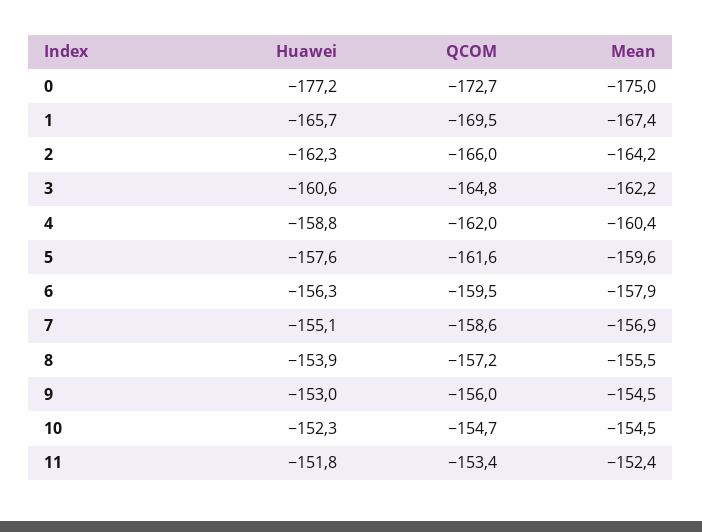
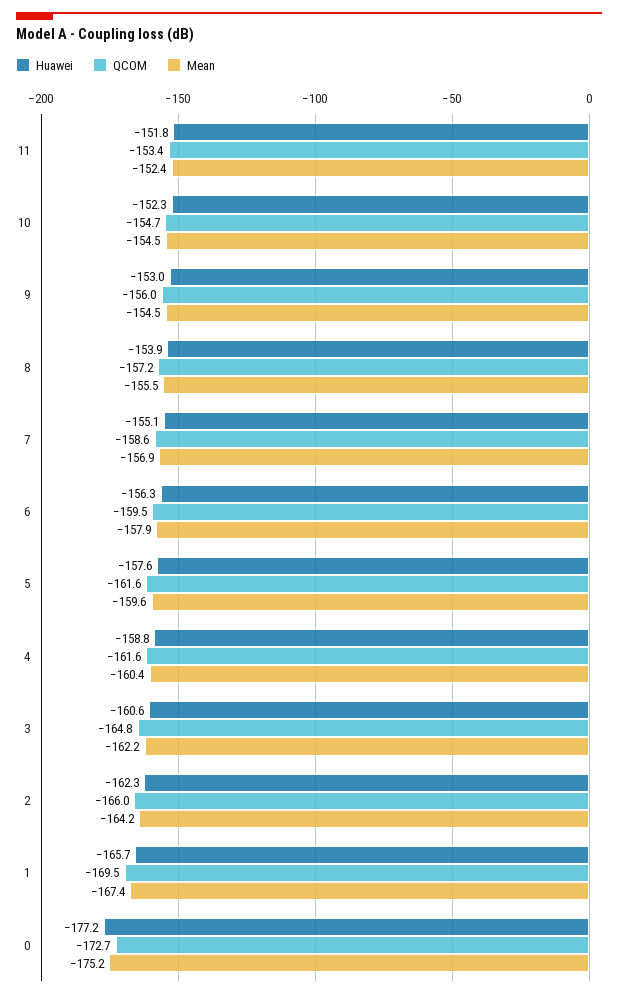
  {
    "Huawei": {
      "0": -177.2,
      "1": -165.7,
      "2": -162.3,
      "3": -160.6,
      "4": -158.8,
      "5": -157.6,
      "6": -156.3,
      "7": -155.1,
      "8": -153.9,
      "9": -153,
      "10": -152.3,
      "11": -151.8
    },
    "QCOM": {
      "0": -172.7,
      "1": -169.5,
      "2": -166,
      "3": -164.8,
-     "4": -162,
+     "4": -161.6,
      "5": -161.6,
      "6": -159.5,
      "7": -158.6,
      "8": -157.2,
      "9": -156,
      "10": -154.7,
      "11": -153.4
    },
    "Mean": {
-     "0": -175,
+     "0": -175.2,
      "1": -167.4,
      "2": -164.2,
      "3": -162.2,
      "4": -160.4,
      "5": -159.6,
      "6": -157.9,
      "7": -156.9,
      "8": -155.5,
      "9": -154.5,
      "10": -154.5,
      "11": -152.4
    }
  }

